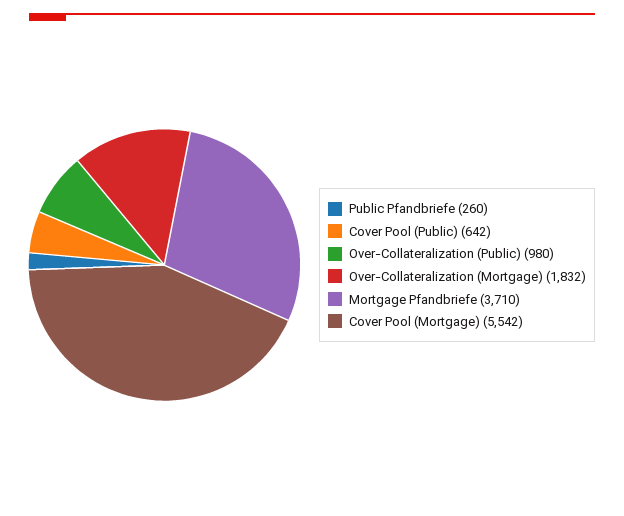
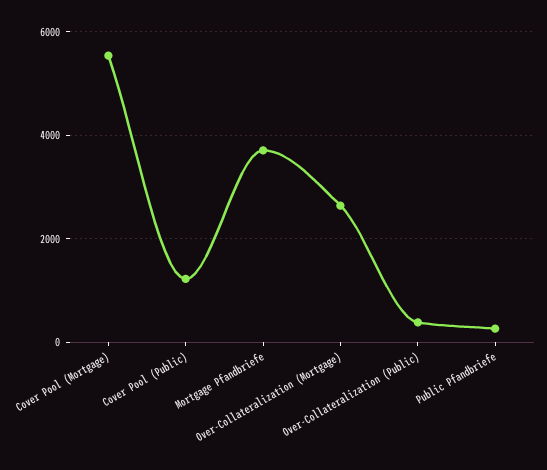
  {
    "Public Pfandbriefe": 260,
-   "Cover Pool (Public)": 642,
+   "Cover Pool (Public)": 1200,
-   "Over-Collateralization (Public)": 980,
+   "Over-Collateralization (Public)": 400,
-   "Over-Collateralization (Mortgage)": 1832,
+   "Over-Collateralization (Mortgage)": 2600,
    "Mortgage Pfandbriefe": 3710,
    "Cover Pool (Mortgage)": 5542
  }

